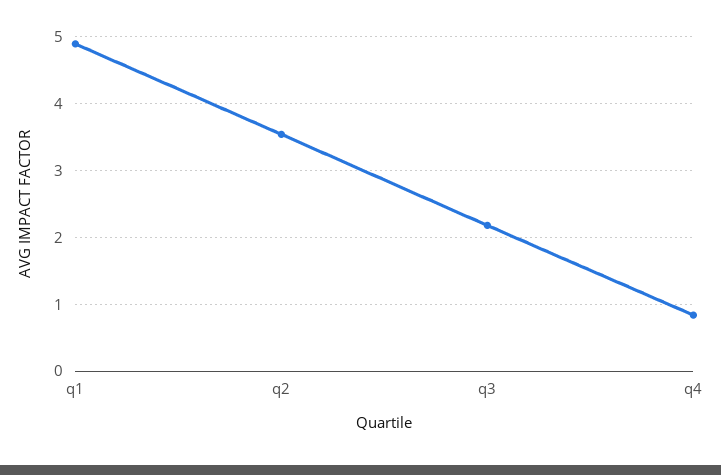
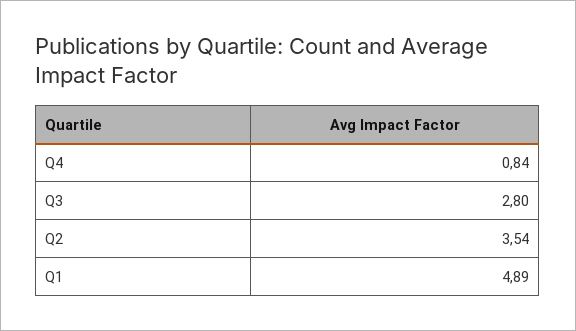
  {
    "q1": 4.89,
    "q2": 3.54,
-   "q3": 2.2,
+   "q3": 2.8,
    "q4": 0.84
  }

